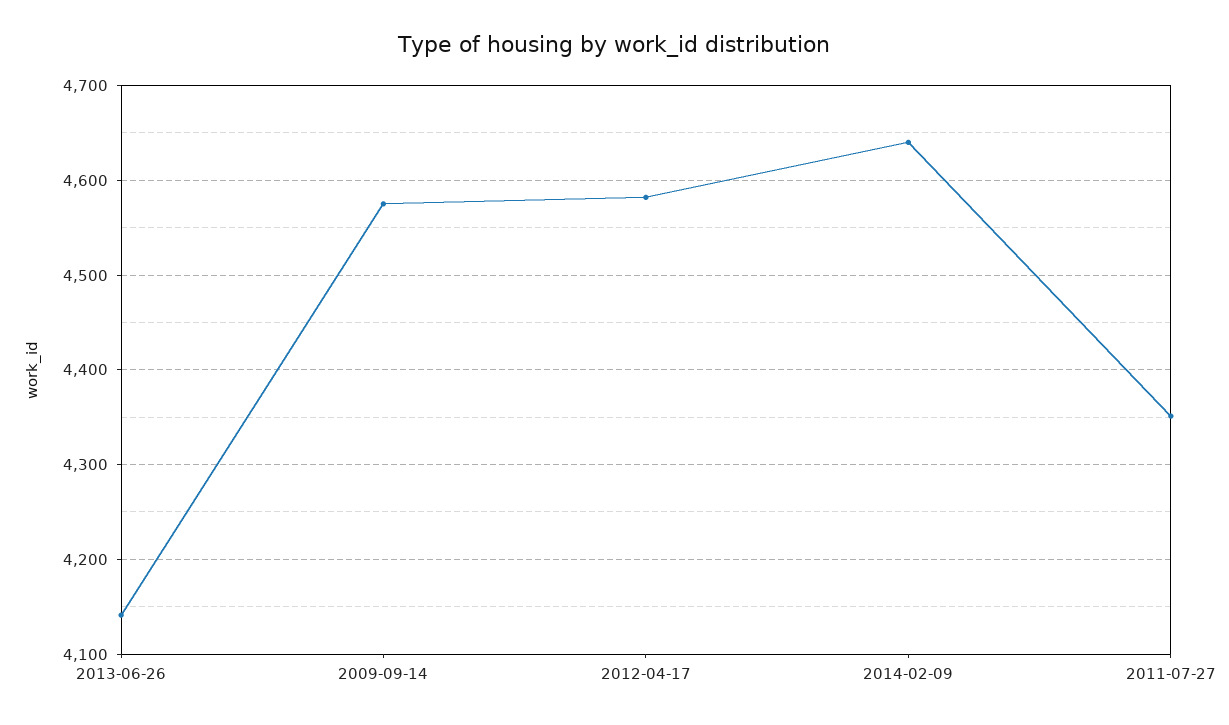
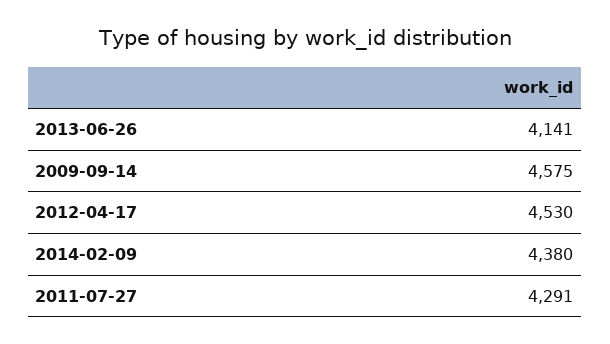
  {
    "2013-06-26": 4141,
    "2009-09-14": 4575,
-   "2012-04-17": 4580,
+   "2012-04-17": 4530,
-   "2014-02-09": 4640,
+   "2014-02-09": 4380,
-   "2011-07-27": 4350
+   "2011-07-27": 4291
  }

